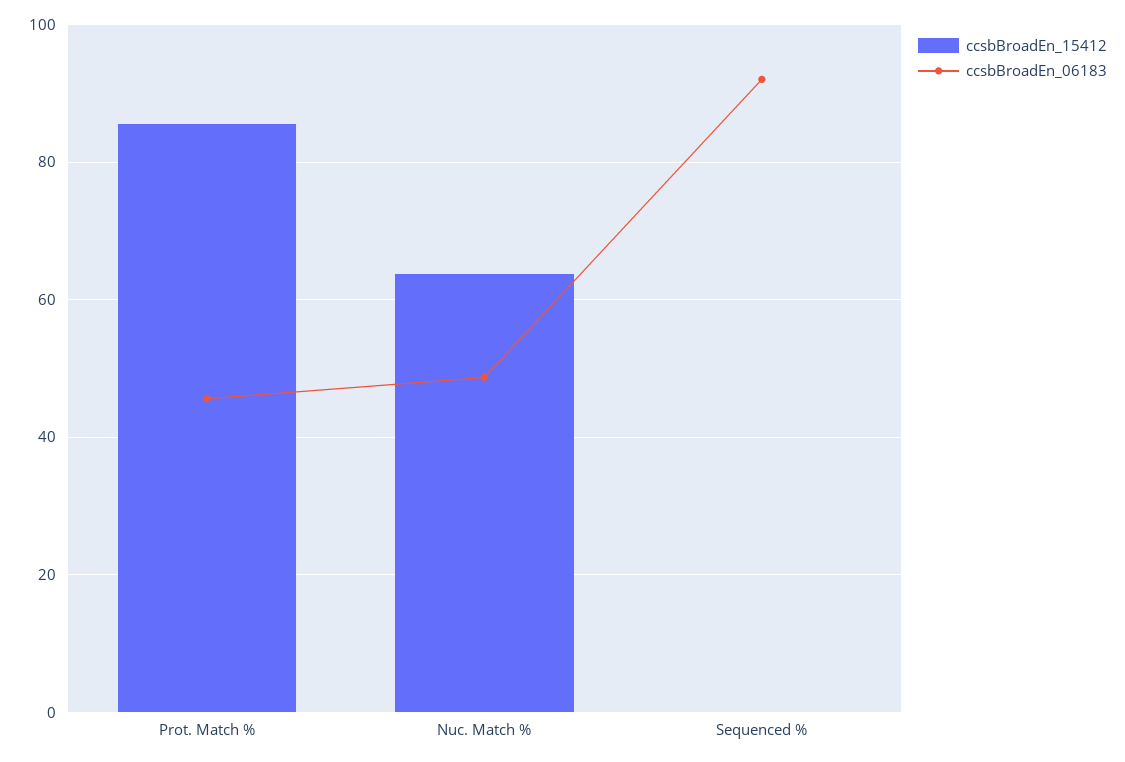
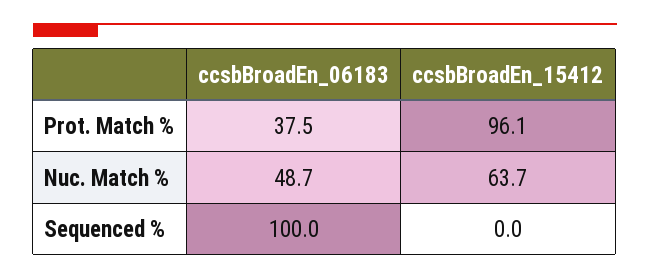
  {
    "ccsbBroadEn_15412": {
-     "Prot. Match %": 86,
+     "Prot. Match %": 96.1,
      "Nuc. Match %": 63.7,
      "Sequenced %": 0
    },
    "ccsbBroadEn_06183": {
-     "Prot. Match %": 46,
+     "Prot. Match %": 37.5,
      "Nuc. Match %": 48.7,
-     "Sequenced %": 92
+     "Sequenced %": 100
    }
  }

